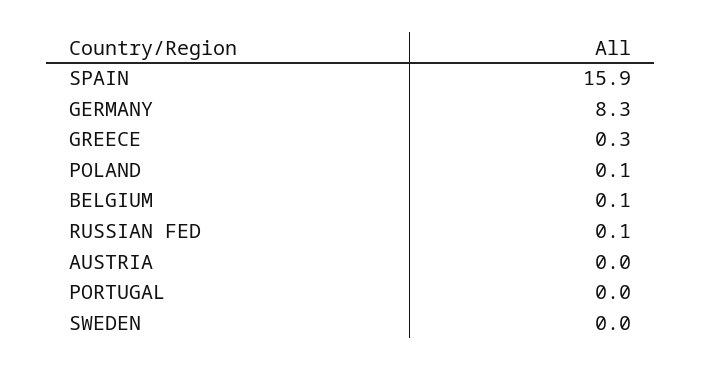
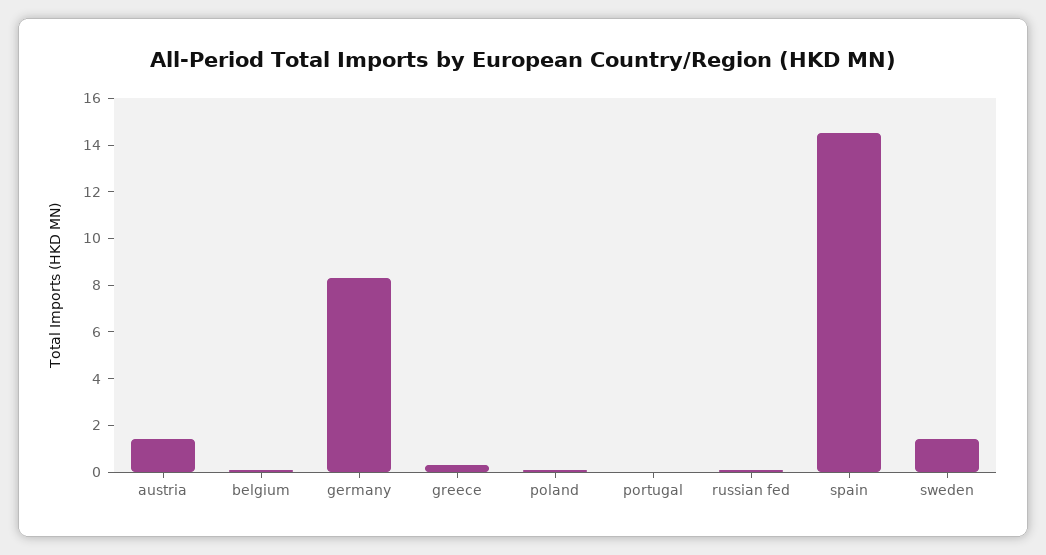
  {
-   "SPAIN": 15.9,
+   "SPAIN": 14.5,
    "GERMANY": 8.3,
    "GREECE": 0.3,
    "POLAND": 0.1,
    "BELGIUM": 0.1,
    "RUSSIAN FED": 0.1,
-   "AUSTRIA": 0,
+   "AUSTRIA": 1.5,
    "PORTUGAL": 0,
-   "SWEDEN": 0
+   "SWEDEN": 1.5
  }

